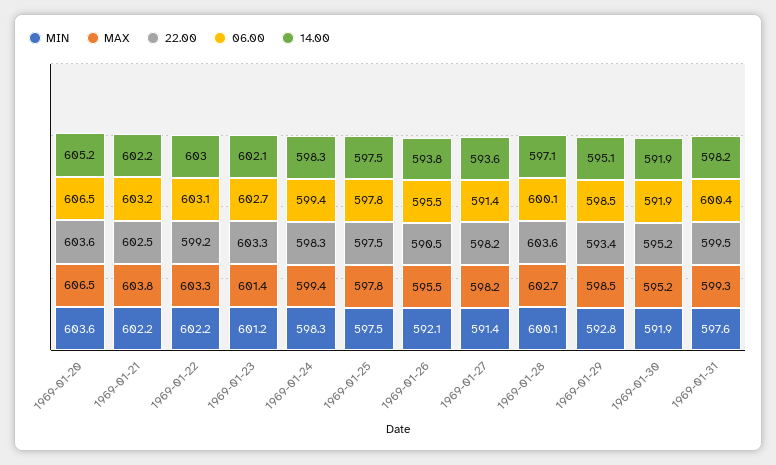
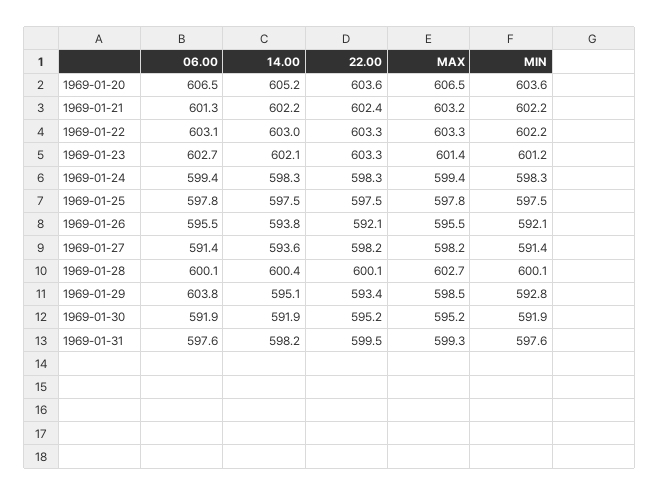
  {
    "MIN": {
      "1969-01-20": 603.6,
      "1969-01-21": 602.2,
      "1969-01-22": 602.2,
      "1969-01-23": 601.2,
      "1969-01-24": 598.3,
      "1969-01-25": 597.5,
      "1969-01-26": 592.1,
      "1969-01-27": 591.4,
      "1969-01-28": 600.1,
      "1969-01-29": 592.8,
      "1969-01-30": 591.9,
      "1969-01-31": 597.6
    },
    "MAX": {
      "1969-01-20": 606.5,
-     "1969-01-21": 603.8,
+     "1969-01-21": 603.2,
      "1969-01-22": 603.3,
      "1969-01-23": 601.4,
      "1969-01-24": 599.4,
      "1969-01-25": 597.8,
      "1969-01-26": 595.5,
      "1969-01-27": 598.2,
      "1969-01-28": 602.7,
      "1969-01-29": 598.5,
      "1969-01-30": 595.2,
      "1969-01-31": 599.3
    },
    "22.00": {
      "1969-01-20": 603.6,
-     "1969-01-21": 602.5,
+     "1969-01-21": 602.4,
-     "1969-01-22": 599.2,
+     "1969-01-22": 603.3,
      "1969-01-23": 603.3,
      "1969-01-24": 598.3,
      "1969-01-25": 597.5,
-     "1969-01-26": 590.5,
+     "1969-01-26": 592.1,
      "1969-01-27": 598.2,
-     "1969-01-28": 603.6,
+     "1969-01-28": 600.1,
      "1969-01-29": 593.4,
      "1969-01-30": 595.2,
      "1969-01-31": 599.5
    },
    "06.00": {
      "1969-01-20": 606.5,
-     "1969-01-21": 603.2,
+     "1969-01-21": 601.3,
      "1969-01-22": 603.1,
      "1969-01-23": 602.7,
      "1969-01-24": 599.4,
      "1969-01-25": 597.8,
      "1969-01-26": 595.5,
      "1969-01-27": 591.4,
      "1969-01-28": 600.1,
-     "1969-01-29": 598.5,
+     "1969-01-29": 603.8,
      "1969-01-30": 591.9,
-     "1969-01-31": 600.4
+     "1969-01-31": 597.6
    },
    "14.00": {
      "1969-01-20": 605.2,
      "1969-01-21": 602.2,
      "1969-01-22": 603,
      "1969-01-23": 602.1,
      "1969-01-24": 598.3,
      "1969-01-25": 597.5,
      "1969-01-26": 593.8,
      "1969-01-27": 593.6,
-     "1969-01-28": 597.1,
+     "1969-01-28": 600.4,
      "1969-01-29": 595.1,
      "1969-01-30": 591.9,
      "1969-01-31": 598.2
    }
  }

